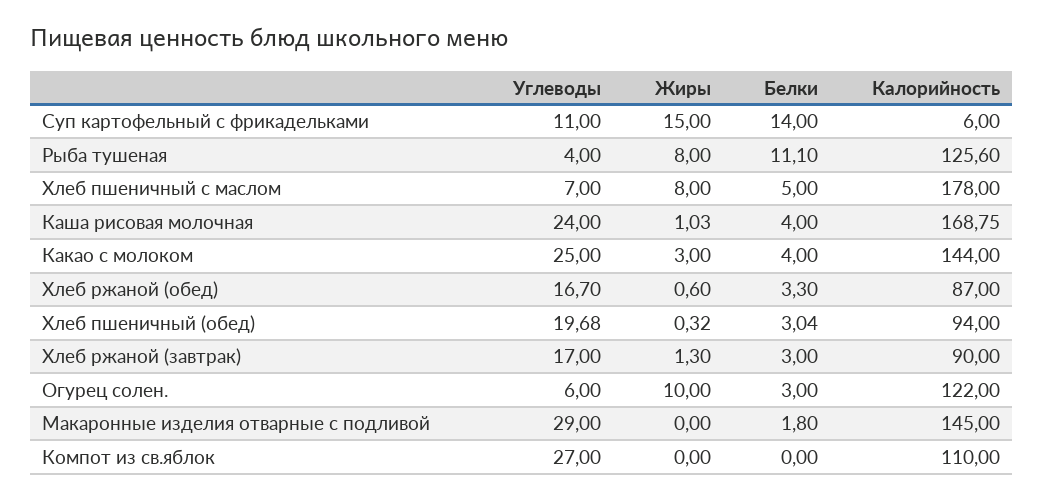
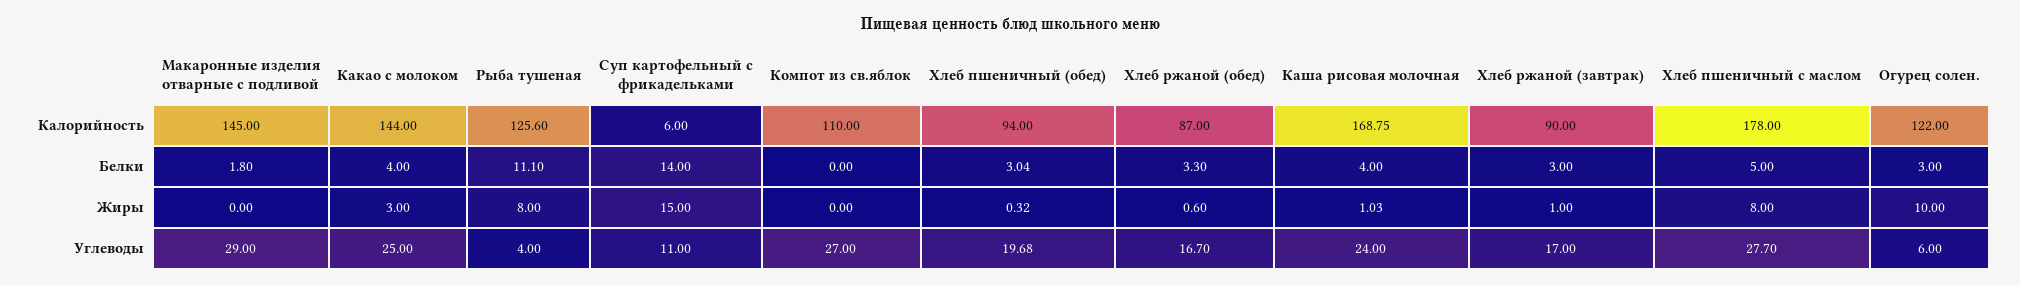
  {
    "Углеводы": {
      "Суп картофельный с фрикадельками": 11,
      "Рыба тушеная": 4,
-     "Хлеб пшеничный с маслом": 7,
+     "Хлеб пшеничный с маслом": 27.7,
      "Каша рисовая молочная": 24,
      "Какао с молоком": 25,
      "Хлеб ржаной (обед)": 16.7,
      "Хлеб пшеничный (обед)": 19.68,
      "Хлеб ржаной (завтрак)": 17,
      "Огурец солен.": 6,
      "Макаронные изделия отварные с подливой": 29,
      "Компот из св.яблок": 27
    },
    "Жиры": {
      "Суп картофельный с фрикадельками": 15,
      "Рыба тушеная": 8,
      "Хлеб пшеничный с маслом": 8,
      "Каша рисовая молочная": 1.03,
      "Какао с молоком": 3,
      "Хлеб ржаной (обед)": 0.6,
      "Хлеб пшеничный (обед)": 0.32,
-     "Хлеб ржаной (завтрак)": 1.3,
+     "Хлеб ржаной (завтрак)": 1,
      "Огурец солен.": 10,
      "Макаронные изделия отварные с подливой": 0,
      "Компот из св.яблок": 0
    },
    "Белки": {
      "Суп картофельный с фрикадельками": 14,
      "Рыба тушеная": 11.1,
      "Хлеб пшеничный с маслом": 5,
      "Каша рисовая молочная": 4,
      "Какао с молоком": 4,
      "Хлеб ржаной (обед)": 3.3,
      "Хлеб пшеничный (обед)": 3.04,
      "Хлеб ржаной (завтрак)": 3,
      "Огурец солен.": 3,
      "Макаронные изделия отварные с подливой": 1.8,
      "Компот из св.яблок": 0
    },
    "Калорийность": {
      "Суп картофельный с фрикадельками": 6,
      "Рыба тушеная": 125.6,
      "Хлеб пшеничный с маслом": 178,
      "Каша рисовая молочная": 168.75,
      "Какао с молоком": 144,
      "Хлеб ржаной (обед)": 87,
      "Хлеб пшеничный (обед)": 94,
      "Хлеб ржаной (завтрак)": 90,
      "Огурец солен.": 122,
      "Макаронные изделия отварные с подливой": 145,
      "Компот из св.яблок": 110
    }
  }

